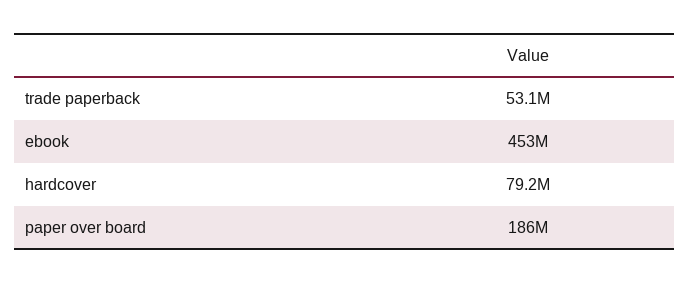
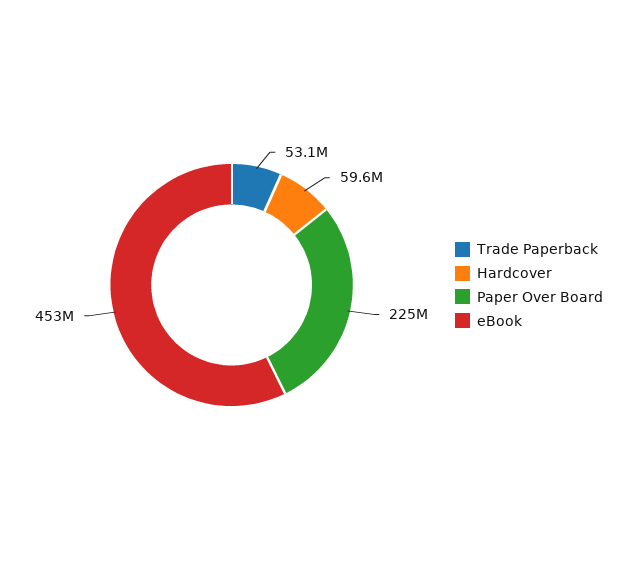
  {
    "trade paperback": 53100000,
    "ebook": 453000000,
-   "hardcover": 79200000,
+   "hardcover": 59600000,
-   "paper over board": 186000000
+   "paper over board": 225000000
  }

